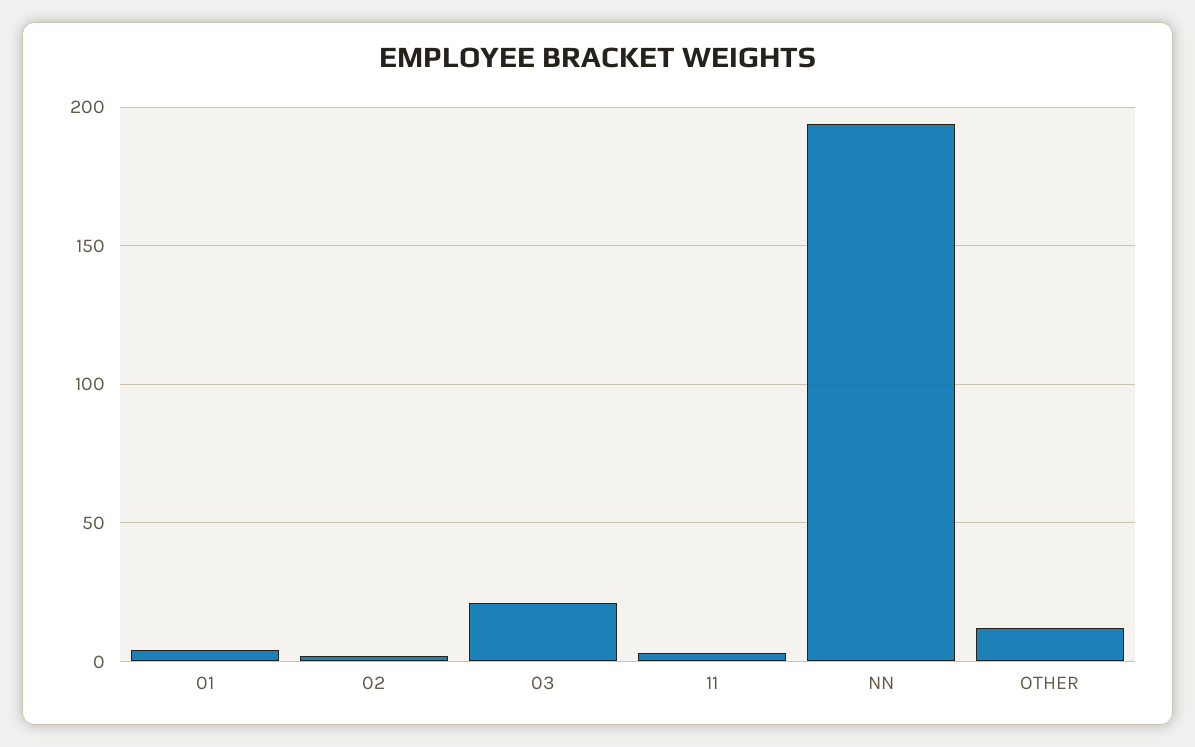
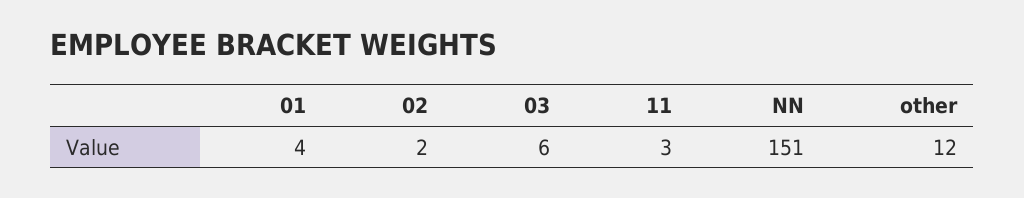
  {
    "01": 4,
    "02": 2,
-   "03": 20,
+   "03": 6,
    "11": 3,
-   "NN": 195,
+   "NN": 151,
    "OTHER": 12
  }

